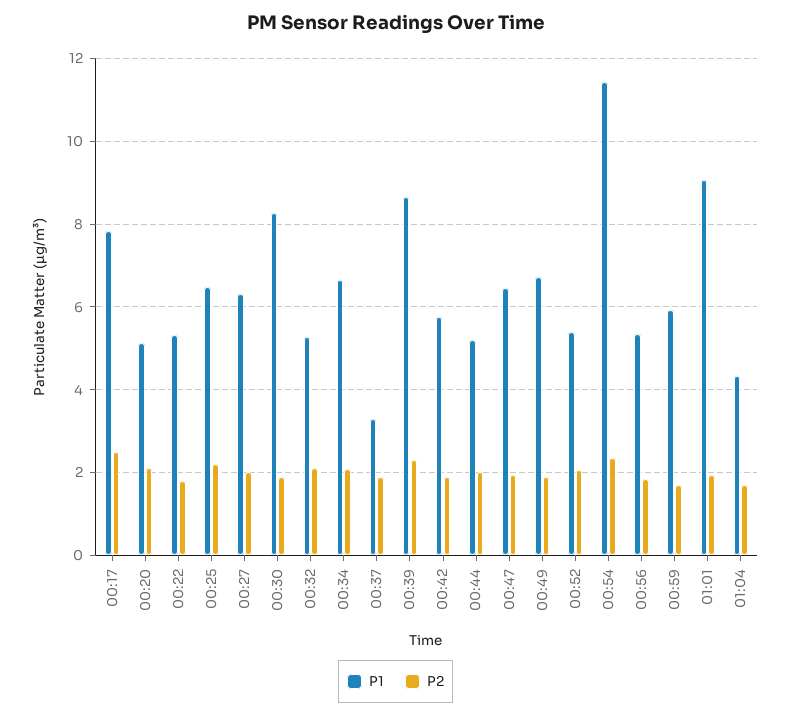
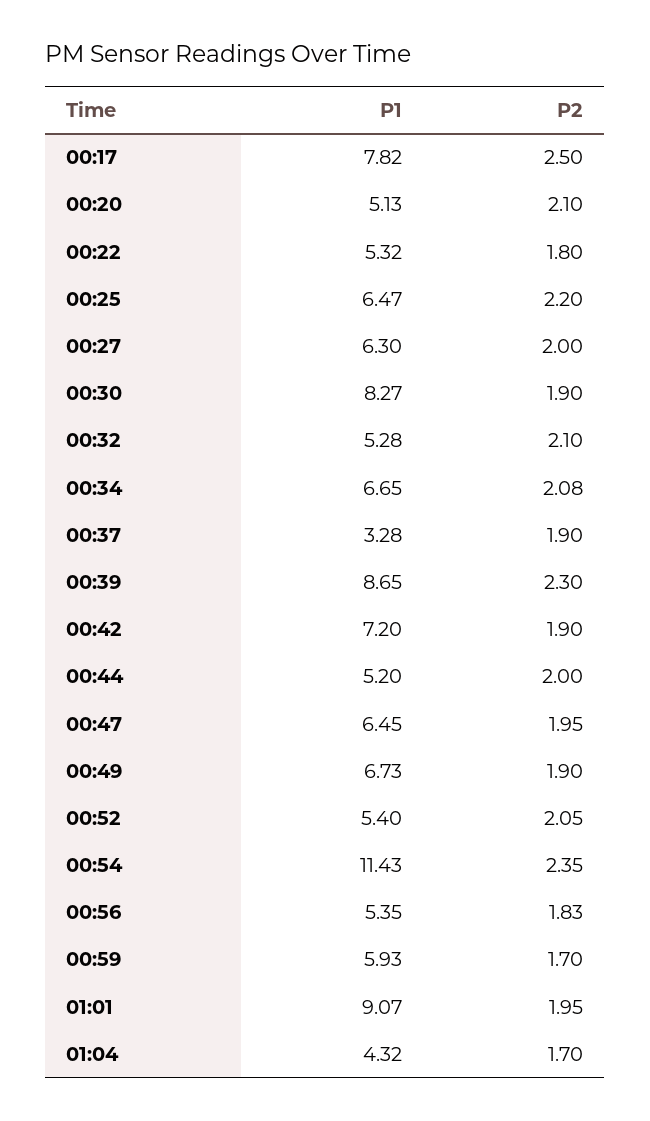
  {
    "P1": {
      "00:17": 7.82,
      "00:20": 5.13,
      "00:22": 5.32,
      "00:25": 6.47,
      "00:27": 6.3,
      "00:30": 8.27,
      "00:32": 5.28,
      "00:34": 6.65,
      "00:37": 3.28,
      "00:39": 8.65,
-     "00:42": 5.8,
+     "00:42": 7.2,
      "00:44": 5.2,
      "00:47": 6.45,
      "00:49": 6.73,
      "00:52": 5.4,
      "00:54": 11.43,
      "00:56": 5.35,
      "00:59": 5.93,
      "01:01": 9.07,
      "01:04": 4.32
    },
    "P2": {
      "00:17": 2.5,
      "00:20": 2.1,
      "00:22": 1.8,
      "00:25": 2.2,
      "00:27": 2,
      "00:30": 1.9,
      "00:32": 2.1,
      "00:34": 2.08,
      "00:37": 1.9,
      "00:39": 2.3,
      "00:42": 1.9,
      "00:44": 2,
      "00:47": 1.95,
      "00:49": 1.9,
      "00:52": 2.05,
      "00:54": 2.35,
      "00:56": 1.83,
      "00:59": 1.7,
      "01:01": 1.95,
      "01:04": 1.7
    }
  }

